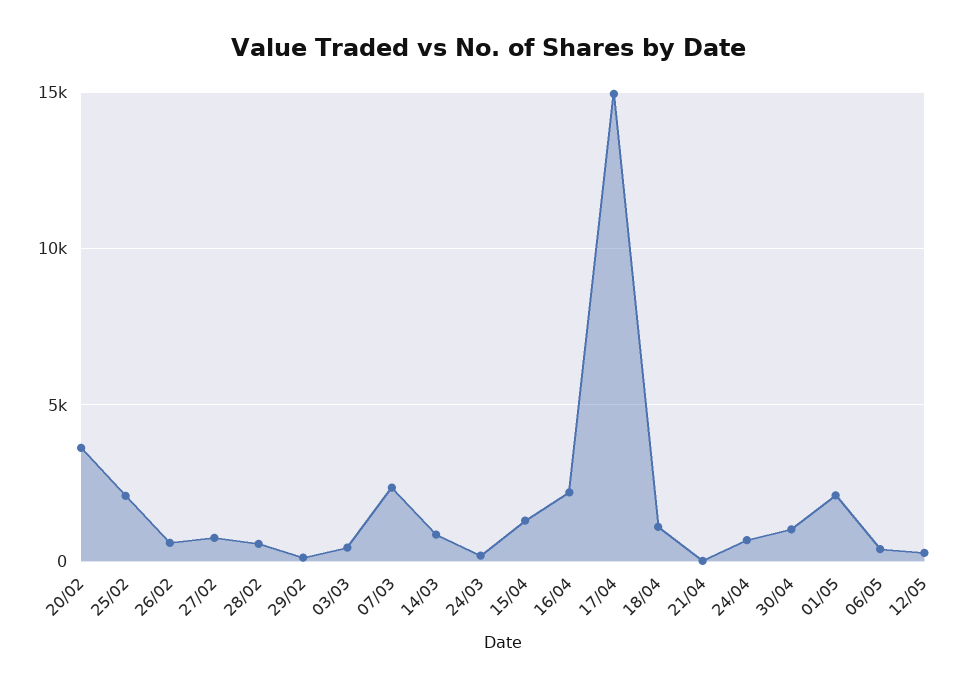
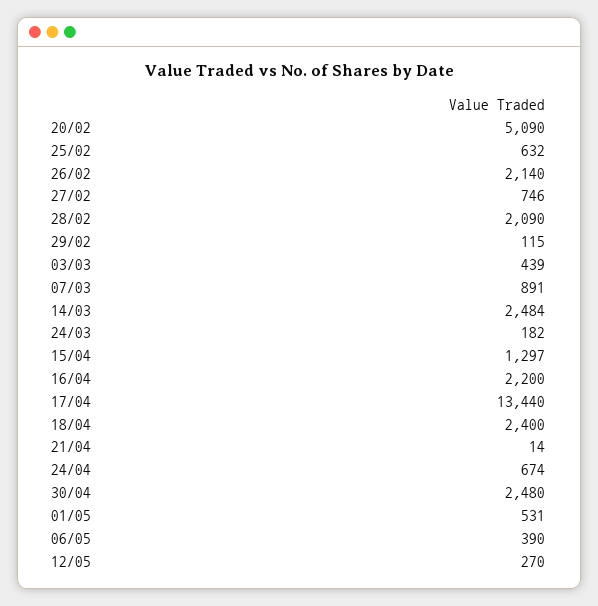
  {
-   "20/02": 3500,
+   "20/02": 5090,
-   "25/02": 2000,
+   "25/02": 632,
-   "26/02": 500,
+   "26/02": 2140,
    "27/02": 746,
-   "28/02": 500,
+   "28/02": 2090,
    "29/02": 115,
    "03/03": 439,
-   "07/03": 2500,
+   "07/03": 891,
-   "14/03": 1000,
+   "14/03": 2484,
    "24/03": 182,
    "15/04": 1297,
    "16/04": 2200,
-   "17/04": 15000,
+   "17/04": 13440,
-   "18/04": 1000,
+   "18/04": 2400,
    "21/04": 14,
    "24/04": 674,
-   "30/04": 1000,
+   "30/04": 2480,
-   "01/05": 2000,
+   "01/05": 531,
    "06/05": 390,
    "12/05": 270
  }

